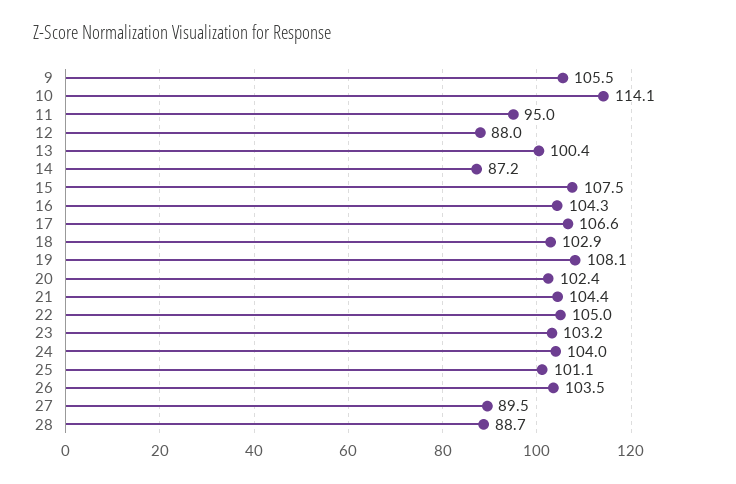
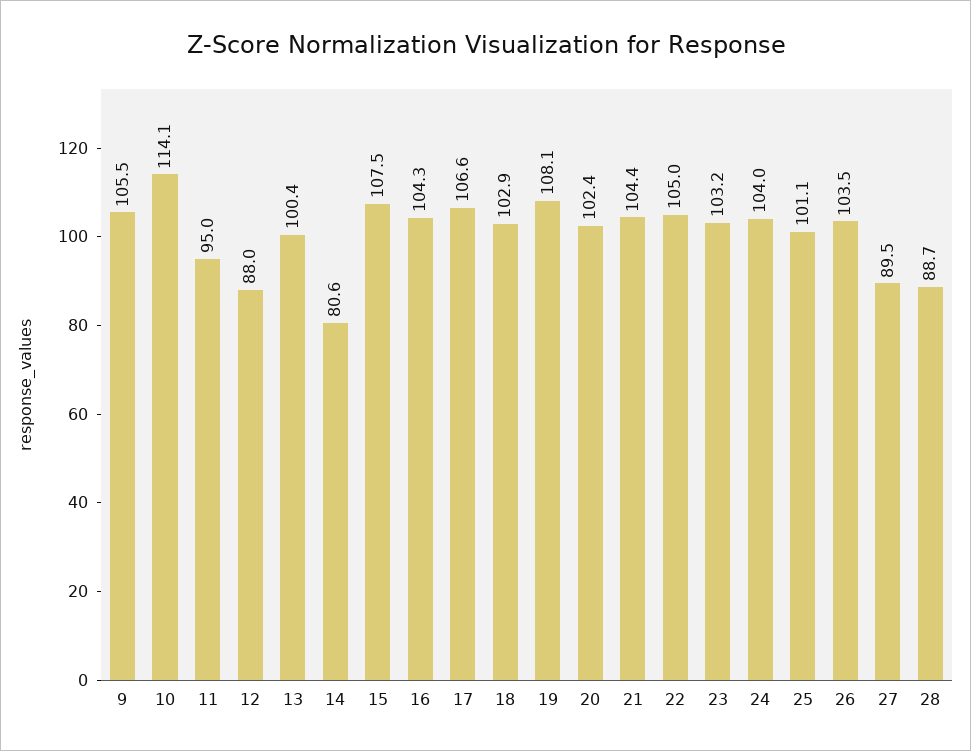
  {
    "9": 105.5,
    "10": 114.1,
    "11": 95,
    "12": 88,
    "13": 100.4,
-   "14": 87.2,
+   "14": 80.6,
    "15": 107.5,
    "16": 104.3,
    "17": 106.6,
    "18": 102.9,
    "19": 108.1,
    "20": 102.4,
    "21": 104.4,
    "22": 105,
    "23": 103.2,
    "24": 104,
    "25": 101.1,
    "26": 103.5,
    "27": 89.5,
    "28": 88.7
  }

